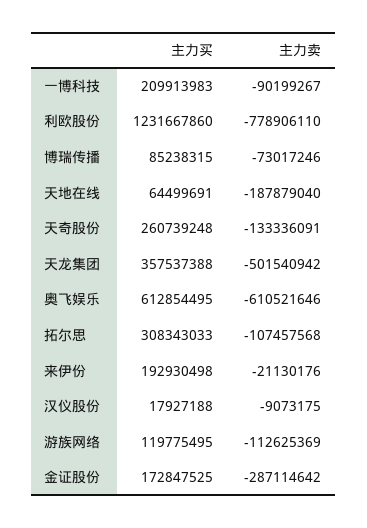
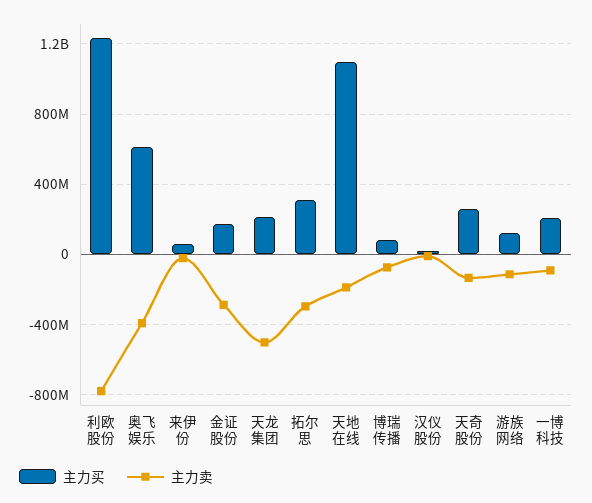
  {
    "主力买": {
      "一博科技": 209913983,
      "利欧股份": 1231667860,
      "博瑞传播": 85238315,
-     "天地在线": 64499691,
+     "天地在线": 1100000000,
      "天奇股份": 260739248,
-     "天龙集团": 357537388,
+     "天龙集团": 200000000,
      "奥飞娱乐": 612854495,
      "拓尔思": 308343033,
-     "来伊份": 192930498,
+     "来伊份": 50000000,
      "汉仪股份": 17927188,
      "游族网络": 119775495,
      "金证股份": 172847525
    },
    "主力卖": {
      "一博科技": -90199267,
      "利欧股份": -778906110,
      "博瑞传播": -73017246,
      "天地在线": -187879040,
      "天奇股份": -133336091,
      "天龙集团": -501540942,
-     "奥飞娱乐": -610521646,
+     "奥飞娱乐": -400000000,
-     "拓尔思": -107457568,
+     "拓尔思": -300000000,
      "来伊份": -21130176,
      "汉仪股份": -9073175,
      "游族网络": -112625369,
      "金证股份": -287114642
    }
  }

